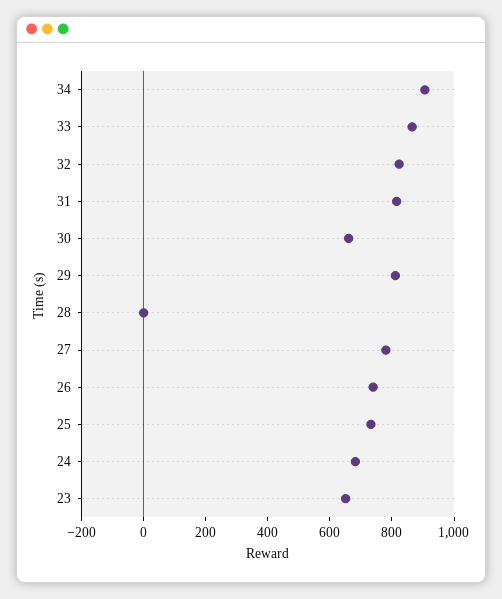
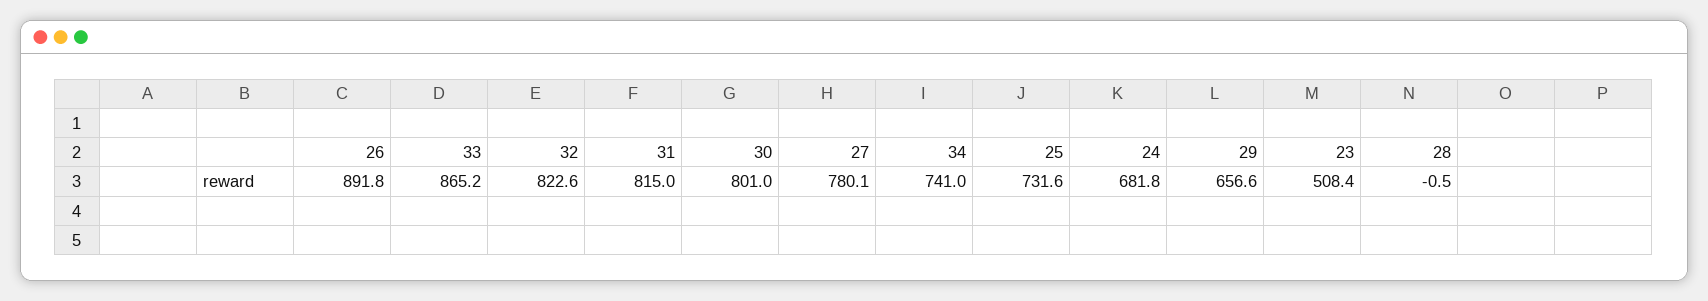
  {
-   "34": 900,
+   "34": 741,
    "33": 865.2,
    "32": 822.6,
    "31": 815,
-   "30": 650,
+   "30": 801,
-   "29": 800,
+   "29": 656.6,
    "28": -0.5,
    "27": 780.1,
-   "26": 750,
+   "26": 891.8,
    "25": 731.6,
    "24": 681.8,
-   "23": 650
+   "23": 508.4
  }

